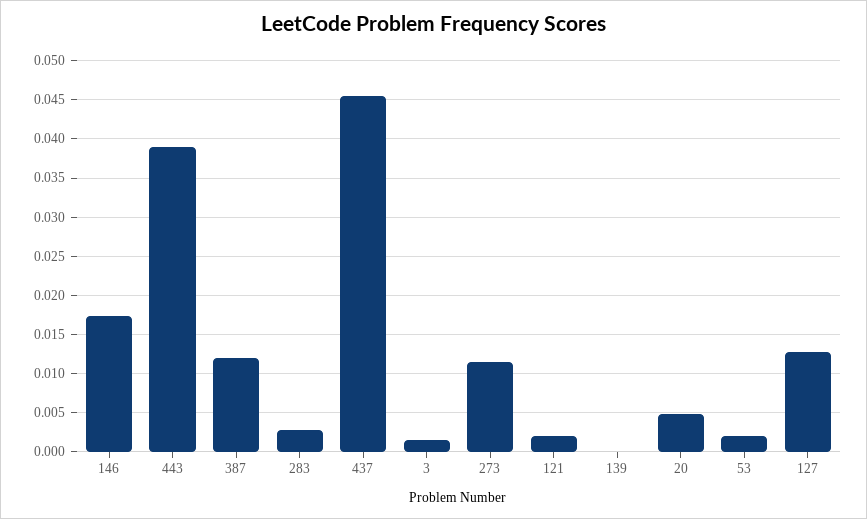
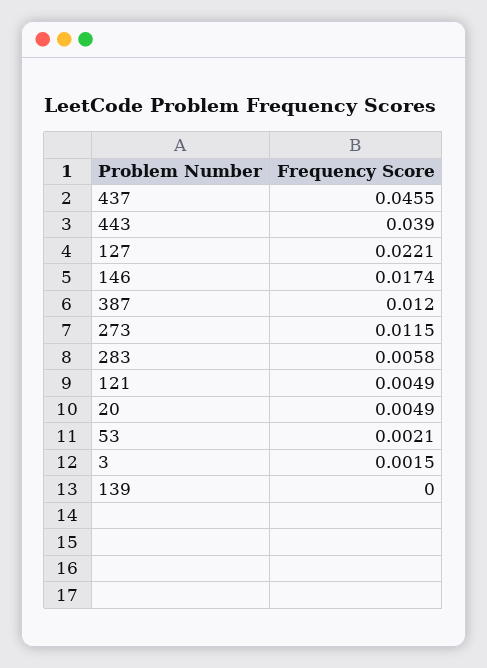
  {
    "146": 0.0174,
    "443": 0.039,
    "387": 0.012,
-   "283": 0.003,
+   "283": 0.0058,
    "437": 0.0455,
    "3": 0.0015,
    "273": 0.0115,
-   "121": 0.002,
+   "121": 0.0049,
    "139": 0,
    "20": 0.0049,
    "53": 0.0021,
-   "127": 0.013
+   "127": 0.0221
  }

